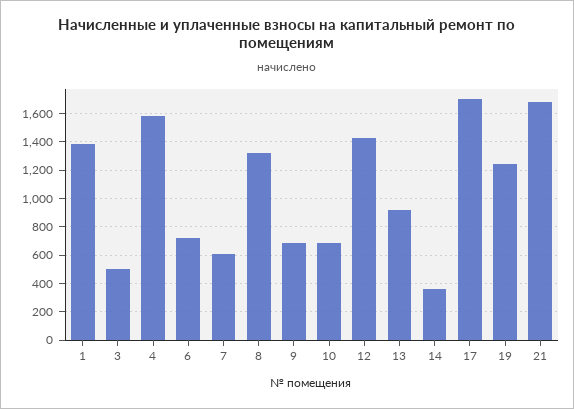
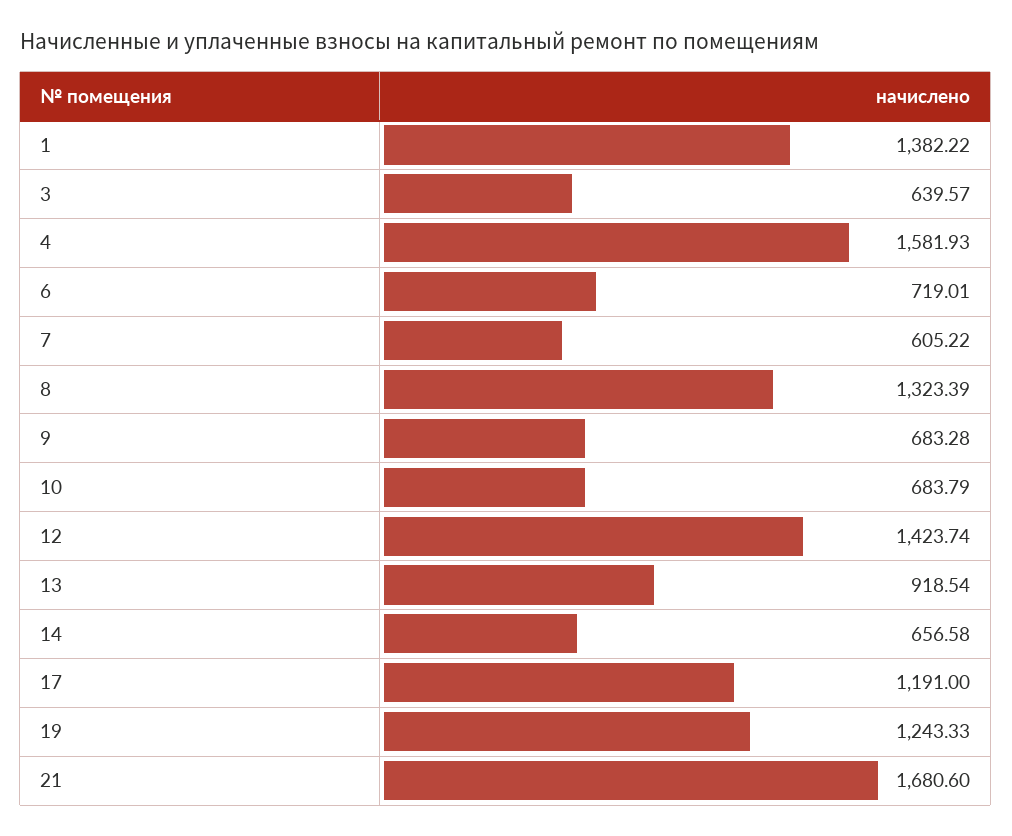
  {
    "1": 1382.22,
-   "3": 500,
+   "3": 639.57,
    "4": 1581.93,
    "6": 719.01,
    "7": 605.22,
    "8": 1323.39,
    "9": 683.28,
    "10": 683.79,
    "12": 1423.74,
    "13": 918.54,
-   "14": 350,
+   "14": 656.58,
-   "17": 1700,
+   "17": 1191,
    "19": 1243.33,
    "21": 1680.6
  }

